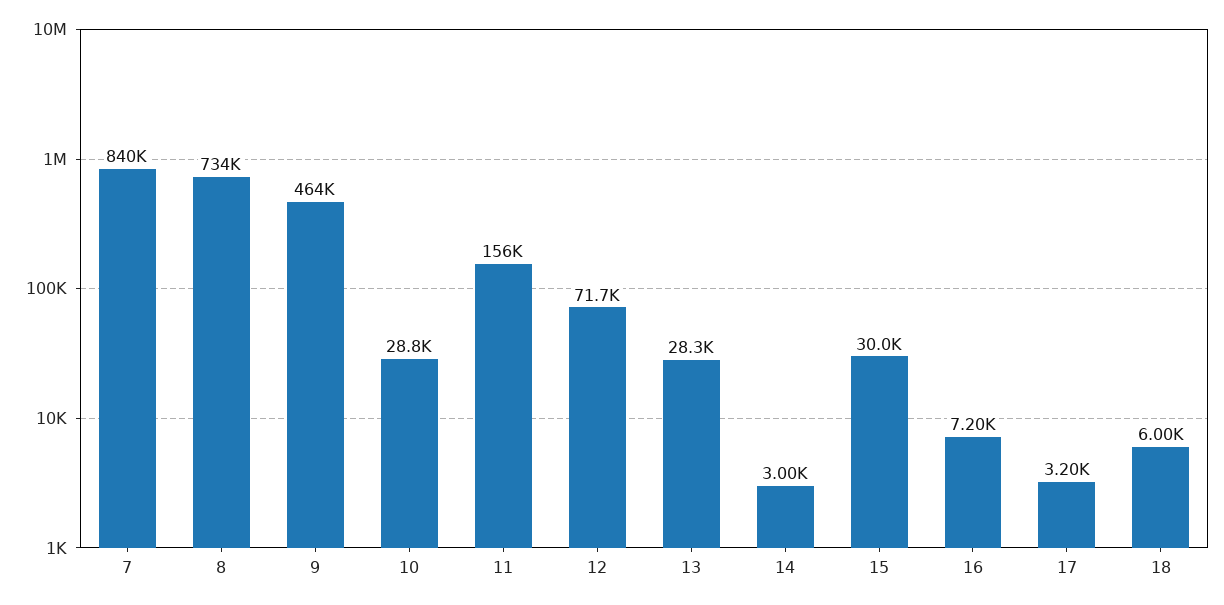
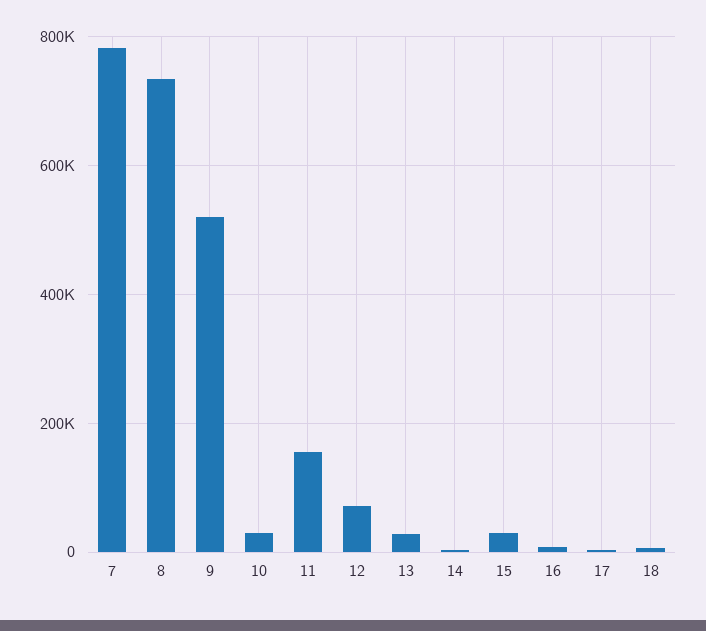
  {
-   "7": 840000,
+   "7": 780000,
    "8": 734000,
-   "9": 464000,
+   "9": 520000,
    "10": 28800,
    "11": 156000,
    "12": 71700,
    "13": 28300,
    "14": 3000,
    "15": 30000,
    "16": 7200,
    "17": 3200,
    "18": 6000
  }

